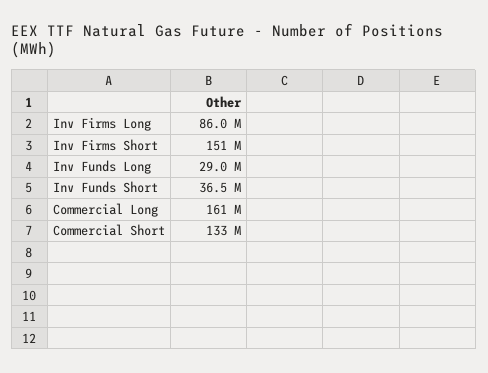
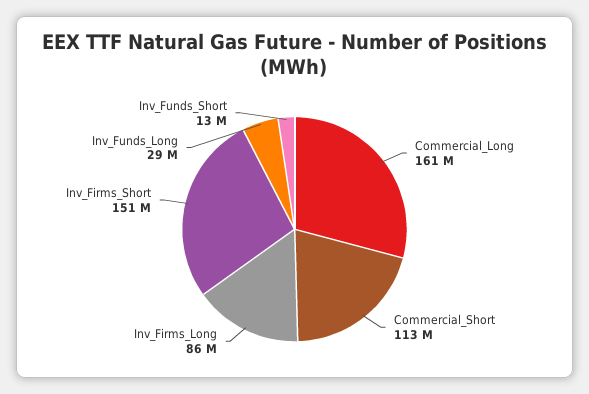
  {
    "Inv Firms Long": 86000000,
    "Inv Firms Short": 151000000,
    "Inv Funds Long": 29000000,
-   "Inv Funds Short": 36500000,
+   "Inv Funds Short": 13000000,
    "Commercial Long": 161000000,
-   "Commercial Short": 133000000
+   "Commercial Short": 113000000
  }

